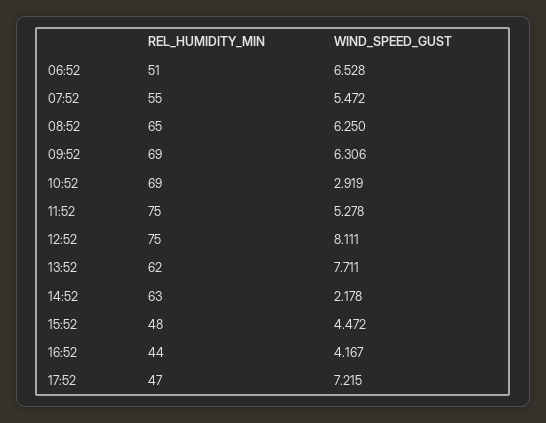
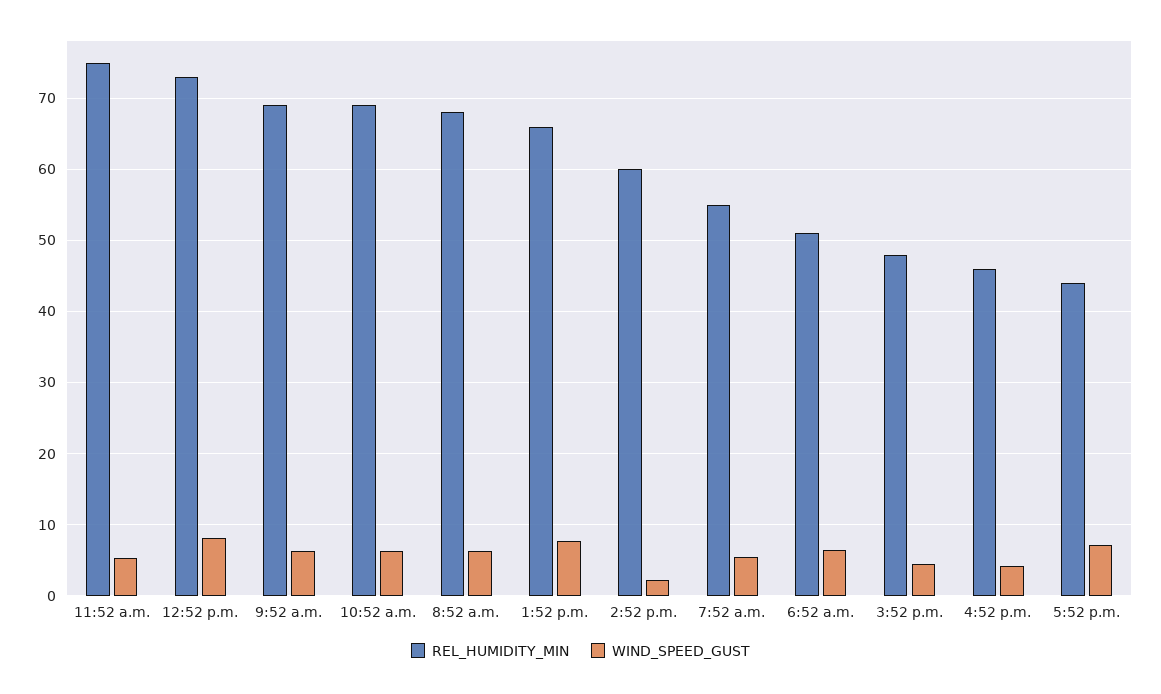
  {
    "REL_HUMIDITY_MIN": {
      "06:52": 51,
      "07:52": 55,
-     "08:52": 65,
+     "08:52": 68,
      "09:52": 69,
      "10:52": 69,
      "11:52": 75,
-     "12:52": 75,
+     "12:52": 73,
-     "13:52": 62,
+     "13:52": 66,
-     "14:52": 63,
+     "14:52": 60,
      "15:52": 48,
-     "16:52": 44,
+     "16:52": 46,
-     "17:52": 47
+     "17:52": 44
    },
    "WIND_SPEED_GUST": {
      "06:52": 6.528,
      "07:52": 5.472,
      "08:52": 6.25,
      "09:52": 6.306,
-     "10:52": 2.919,
+     "10:52": 6,
      "11:52": 5.278,
      "12:52": 8.111,
      "13:52": 7.711,
      "14:52": 2.178,
      "15:52": 4.472,
      "16:52": 4.167,
      "17:52": 7.215
    }
  }

